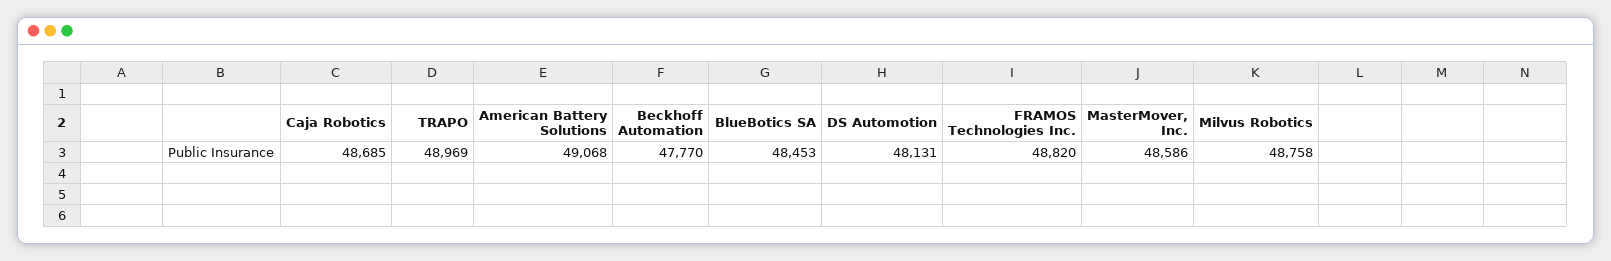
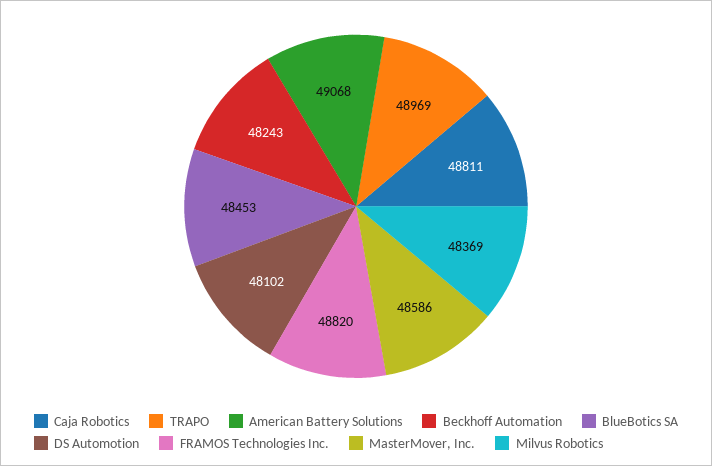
  {
-   "Caja Robotics": 48685,
+   "Caja Robotics": 48811,
    "TRAPO": 48969,
    "American Battery Solutions": 49068,
-   "Beckhoff Automation": 47770,
+   "Beckhoff Automation": 48243,
    "BlueBotics SA": 48453,
-   "DS Automotion": 48131,
+   "DS Automotion": 48102,
    "FRAMOS Technologies Inc.": 48820,
    "MasterMover, Inc.": 48586,
-   "Milvus Robotics": 48758
+   "Milvus Robotics": 48369
  }

